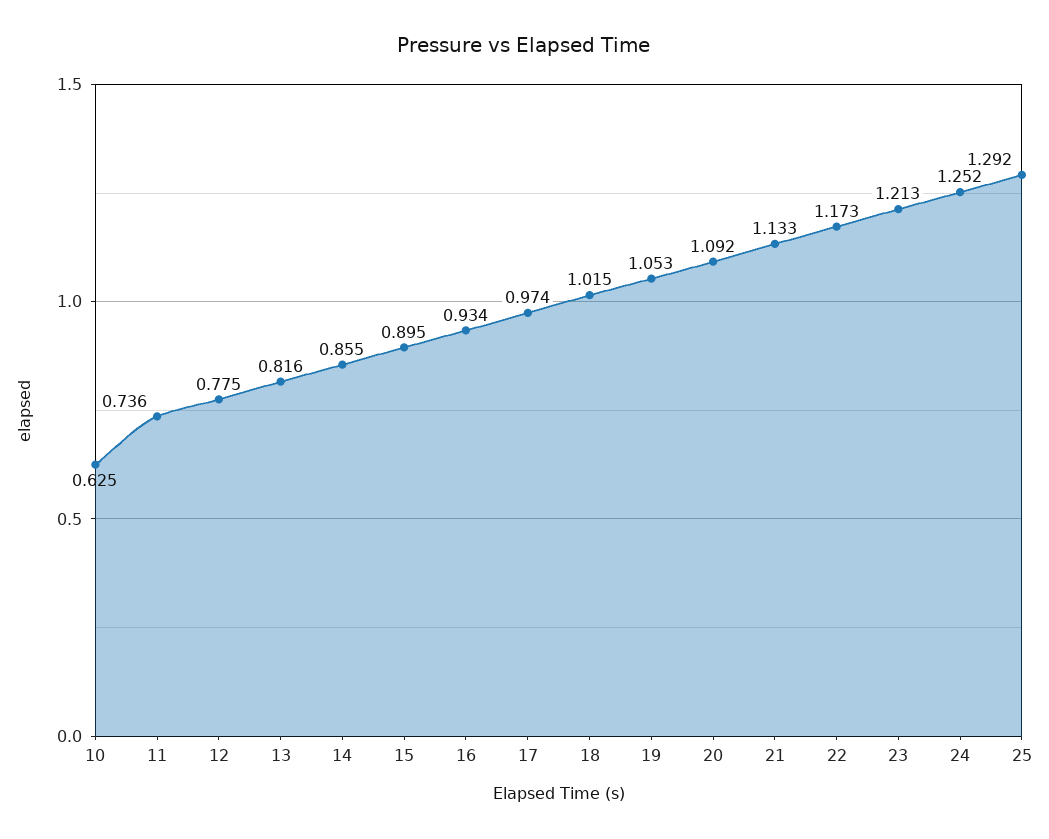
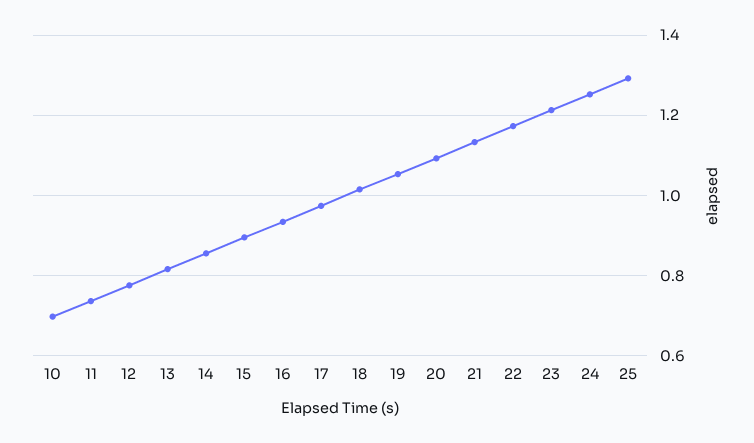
  {
-   "10": 0.625,
+   "10": 0.7,
    "11": 0.736,
    "12": 0.775,
    "13": 0.816,
    "14": 0.855,
    "15": 0.895,
    "16": 0.934,
    "17": 0.974,
    "18": 1.015,
    "19": 1.053,
    "20": 1.092,
    "21": 1.133,
    "22": 1.173,
    "23": 1.213,
    "24": 1.252,
    "25": 1.292
  }

